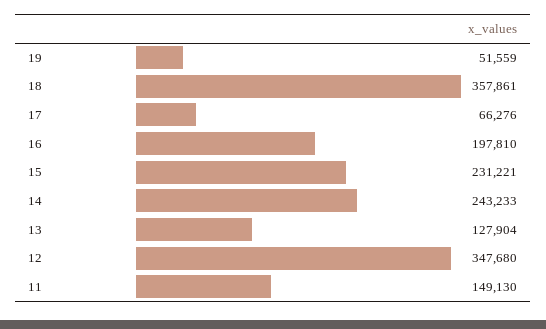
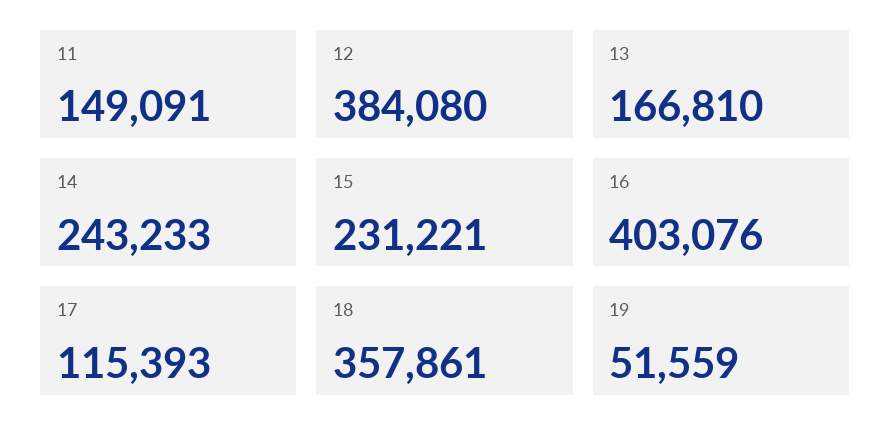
  {
    "19": 51559,
    "18": 357861,
-   "17": 66276,
+   "17": 115393,
-   "16": 197810,
+   "16": 403076,
    "15": 231221,
    "14": 243233,
-   "13": 127904,
+   "13": 166810,
-   "12": 347680,
+   "12": 384080,
-   "11": 149130
+   "11": 149091
  }

